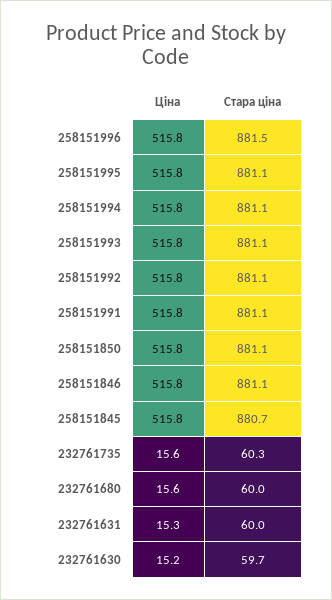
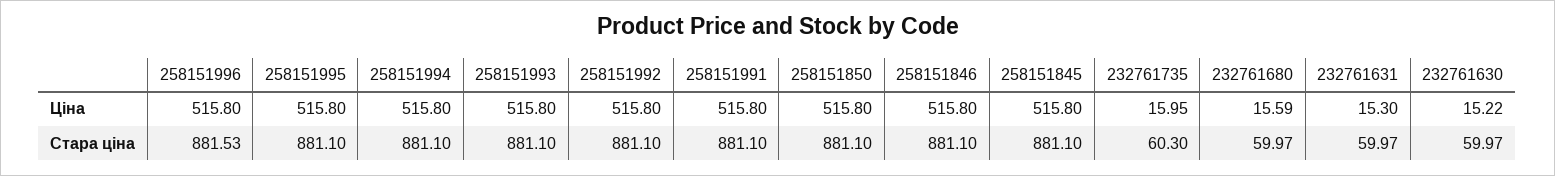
  {
    "Ціна": {
      "258151996": 515.8,
      "258151995": 515.8,
      "258151994": 515.8,
      "258151993": 515.8,
      "258151992": 515.8,
      "258151991": 515.8,
      "258151850": 515.8,
      "258151846": 515.8,
      "258151845": 515.8,
-     "232761735": 15.6,
+     "232761735": 15.95,
      "232761680": 15.59,
      "232761631": 15.3,
      "232761630": 15.22
    },
    "Стара ціна": {
      "258151996": 881.53,
      "258151995": 881.1,
      "258151994": 881.1,
      "258151993": 881.1,
      "258151992": 881.1,
      "258151991": 881.1,
      "258151850": 881.1,
      "258151846": 881.1,
-     "258151845": 880.7,
+     "258151845": 881.1,
      "232761735": 60.3,
      "232761680": 59.97,
      "232761631": 59.97,
-     "232761630": 59.7
+     "232761630": 59.97
    }
  }

